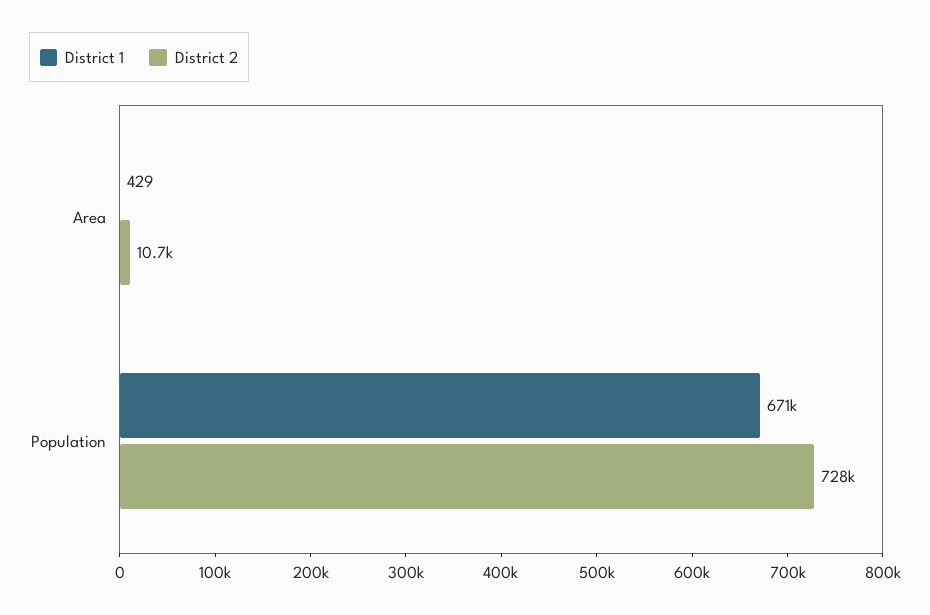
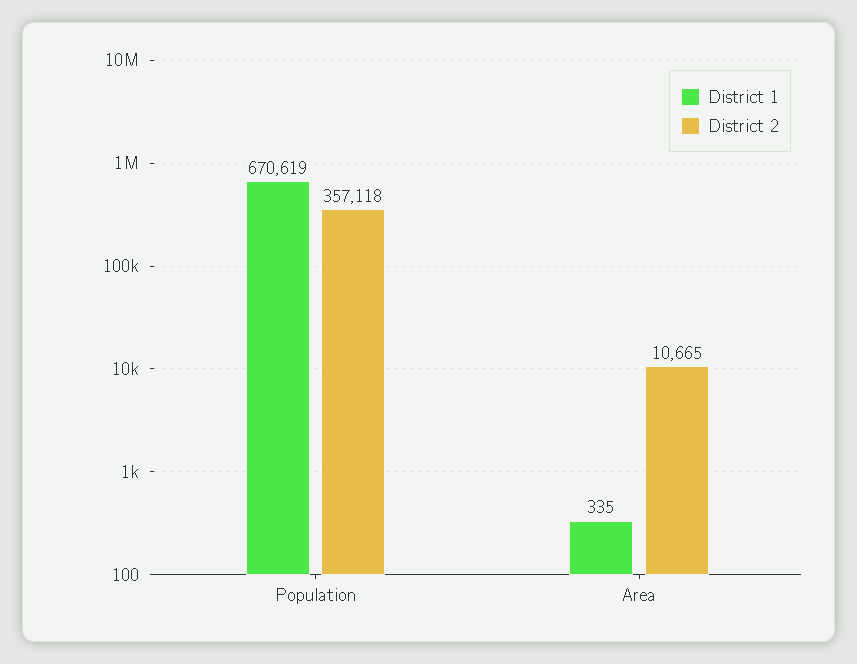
  {
    "District 1": {
-     "Area": 429,
+     "Area": 335,
      "Population": 670619
    },
    "District 2": {
      "Area": 10665,
-     "Population": 728000
+     "Population": 357118
    }
  }

